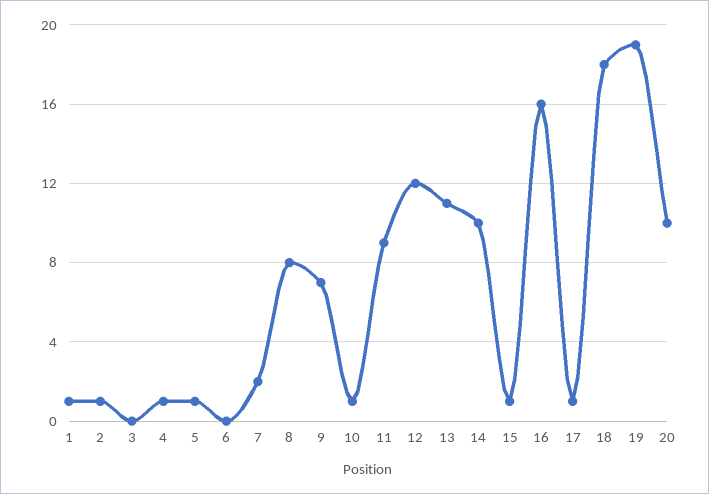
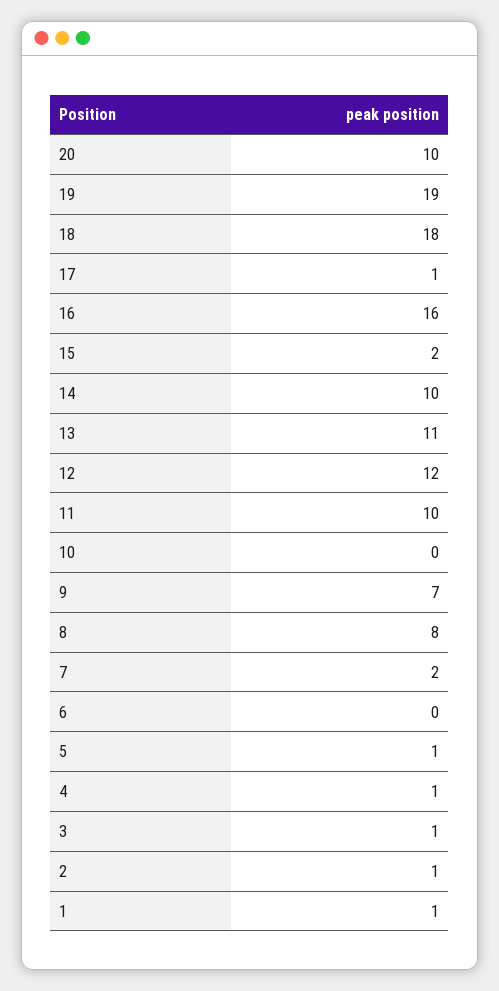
  {
    "1": 1,
    "2": 1,
-   "3": 0,
+   "3": 1,
    "4": 1,
    "5": 1,
    "6": 0,
    "7": 2,
    "8": 8,
    "9": 7,
-   "10": 1,
+   "10": 0,
-   "11": 9,
+   "11": 10,
    "12": 12,
    "13": 11,
    "14": 10,
-   "15": 1,
+   "15": 2,
    "16": 16,
    "17": 1,
    "18": 18,
    "19": 19,
    "20": 10
  }

